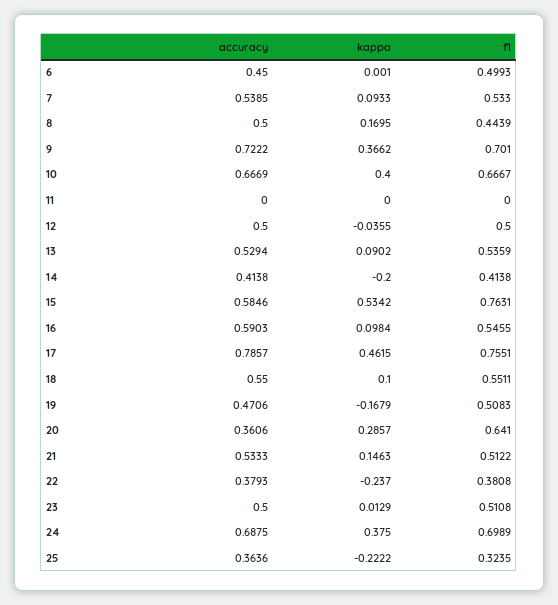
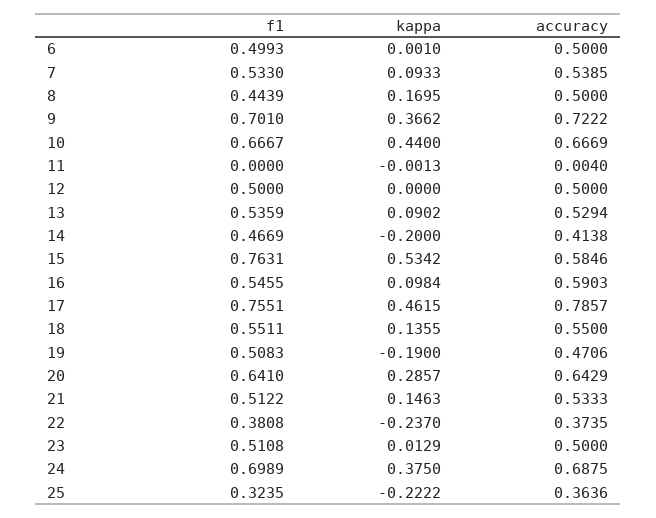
  {
    "accuracy": {
-     "6": 0.45,
+     "6": 0.5,
      "7": 0.5385,
      "8": 0.5,
      "9": 0.7222,
      "10": 0.6669,
-     "11": 0,
+     "11": 0.004,
      "12": 0.5,
      "13": 0.5294,
      "14": 0.4138,
      "15": 0.5846,
      "16": 0.5903,
      "17": 0.7857,
      "18": 0.55,
      "19": 0.4706,
-     "20": 0.3606,
+     "20": 0.6429,
      "21": 0.5333,
-     "22": 0.3793,
+     "22": 0.3735,
      "23": 0.5,
      "24": 0.6875,
      "25": 0.3636
    },
    "kappa": {
      "6": 0.001,
      "7": 0.0933,
      "8": 0.1695,
      "9": 0.3662,
-     "10": 0.4,
+     "10": 0.44,
-     "11": 0,
+     "11": -0.0013,
-     "12": -0.0355,
+     "12": 0,
      "13": 0.0902,
      "14": -0.2,
      "15": 0.5342,
      "16": 0.0984,
      "17": 0.4615,
-     "18": 0.1,
+     "18": 0.1355,
-     "19": -0.1679,
+     "19": -0.19,
      "20": 0.2857,
      "21": 0.1463,
      "22": -0.237,
      "23": 0.0129,
      "24": 0.375,
      "25": -0.2222
    },
    "f1": {
      "6": 0.4993,
      "7": 0.533,
      "8": 0.4439,
      "9": 0.701,
      "10": 0.6667,
      "11": 0,
      "12": 0.5,
      "13": 0.5359,
-     "14": 0.4138,
+     "14": 0.4669,
      "15": 0.7631,
      "16": 0.5455,
      "17": 0.7551,
      "18": 0.5511,
      "19": 0.5083,
      "20": 0.641,
      "21": 0.5122,
      "22": 0.3808,
      "23": 0.5108,
      "24": 0.6989,
      "25": 0.3235
    }
  }

